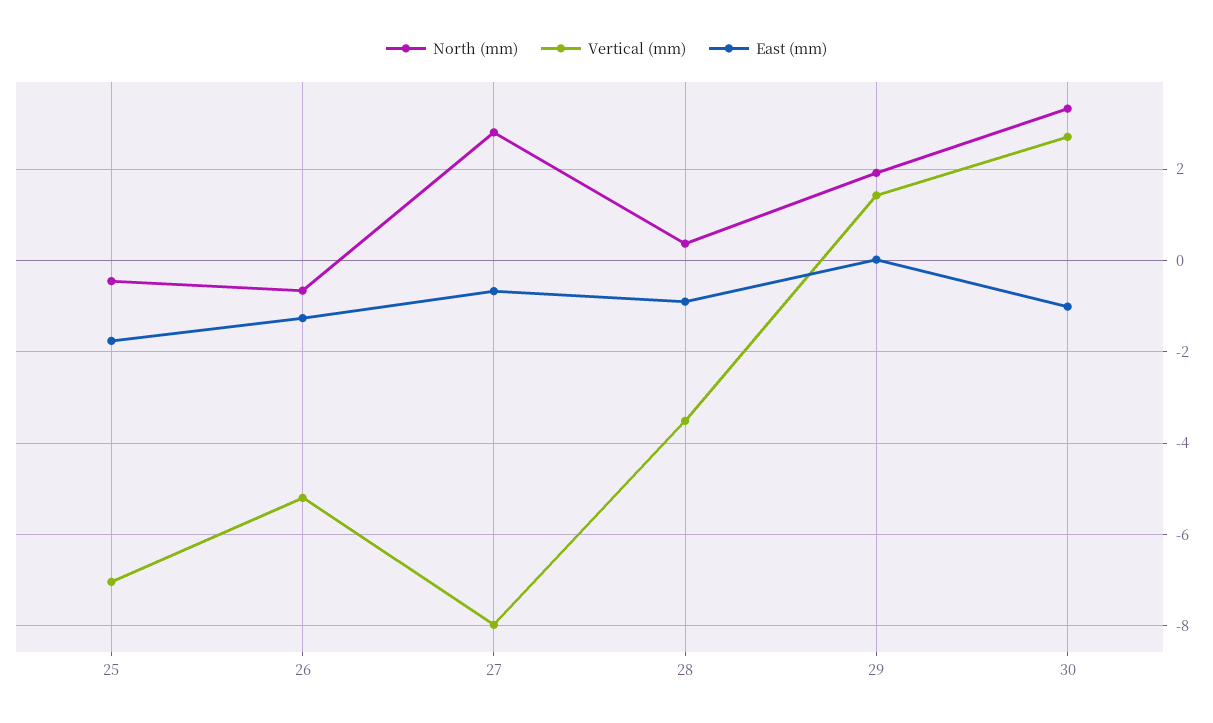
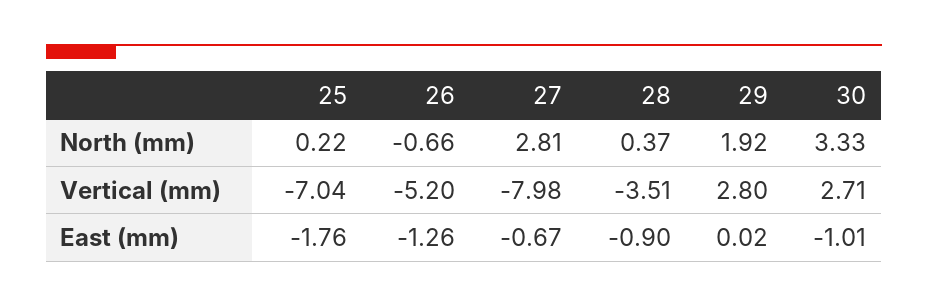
  {
    "North (mm)": {
-     "25": -0.4,
+     "25": 0.22,
      "26": -0.66,
      "27": 2.81,
      "28": 0.37,
      "29": 1.92,
      "30": 3.33
    },
    "Vertical (mm)": {
      "25": -7.04,
      "26": -5.2,
      "27": -7.98,
      "28": -3.51,
-     "29": 1.4,
+     "29": 2.8,
      "30": 2.71
    },
    "East (mm)": {
      "25": -1.76,
      "26": -1.26,
      "27": -0.67,
      "28": -0.9,
      "29": 0.02,
      "30": -1.01
    }
  }

